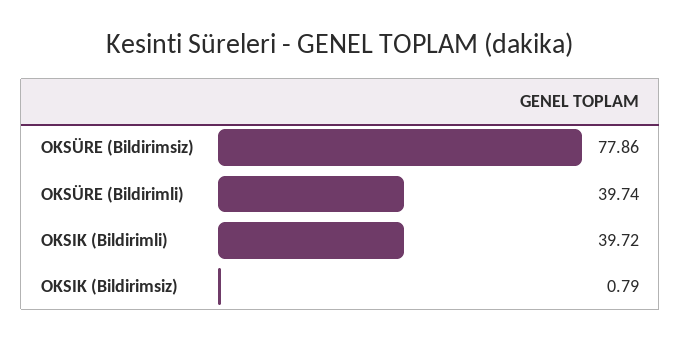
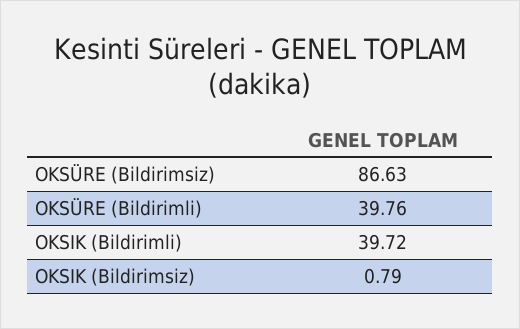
  {
-   "OKSÜRE (Bildirimsiz)": 77.86,
+   "OKSÜRE (Bildirimsiz)": 86.63,
-   "OKSÜRE (Bildirimli)": 39.74,
+   "OKSÜRE (Bildirimli)": 39.76,
    "OKSIK (Bildirimli)": 39.72,
    "OKSIK (Bildirimsiz)": 0.79
  }

